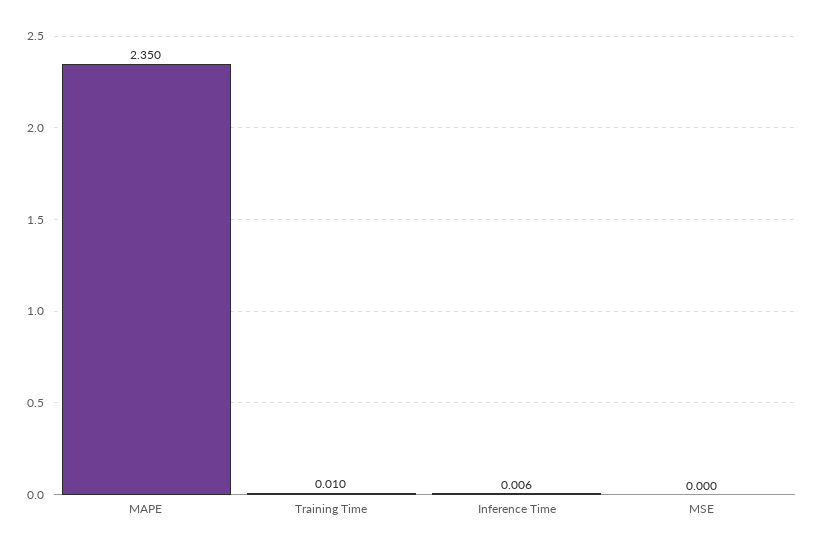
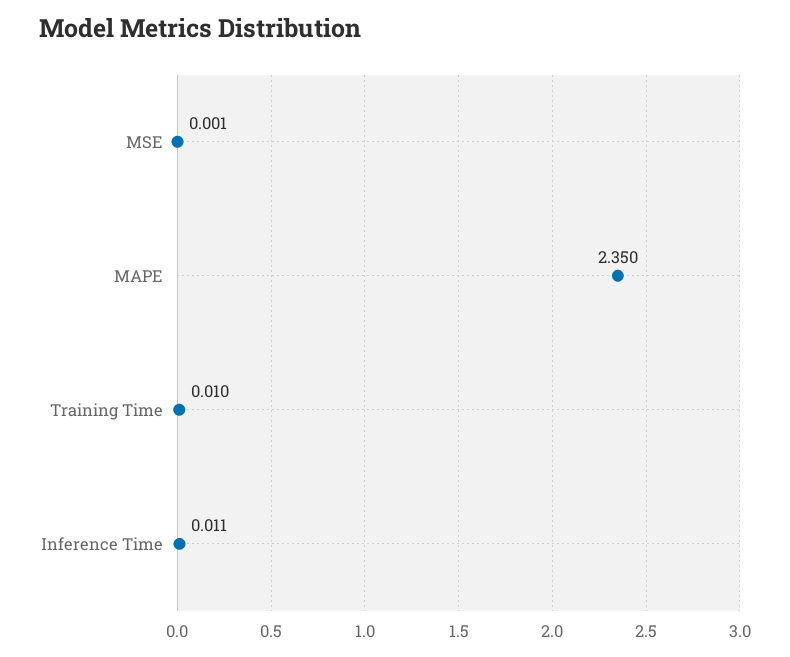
  {
    "MAPE": 2.35,
    "Training Time": 0.01,
-   "Inference Time": 0.006,
+   "Inference Time": 0.011,
-   "MSE": 0
+   "MSE": 0.001
  }

